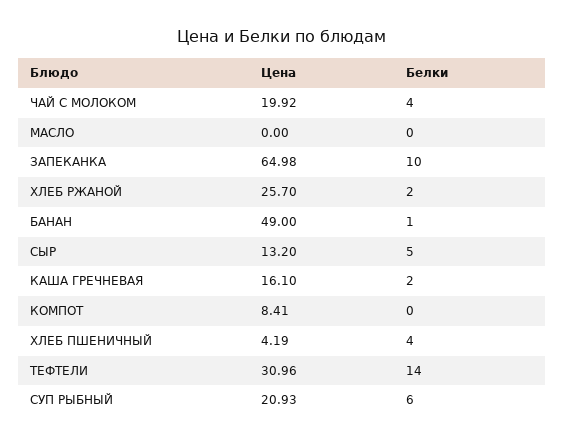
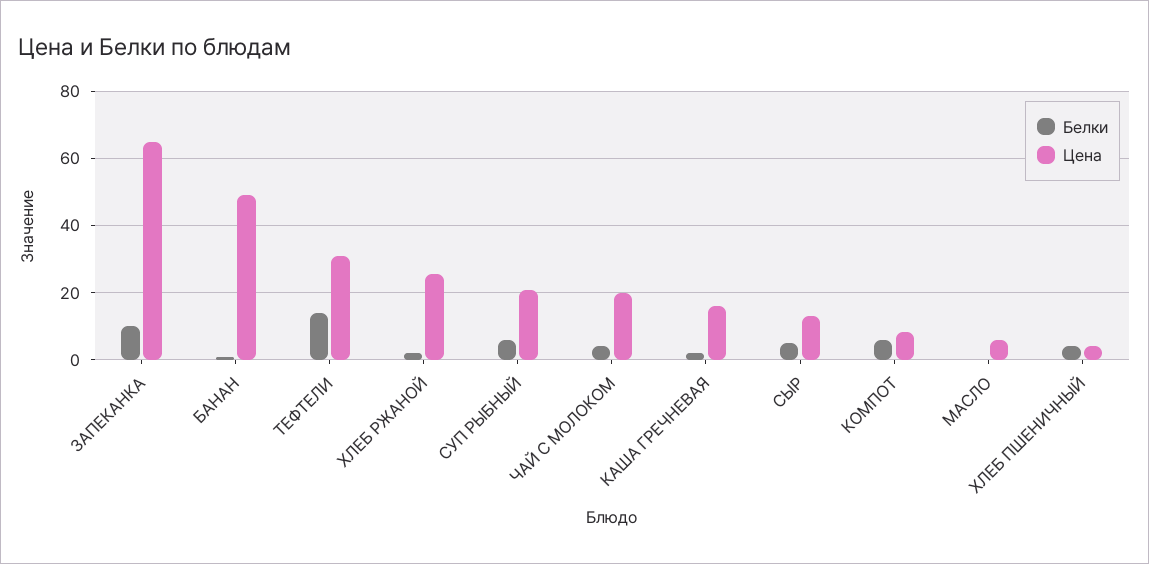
  {
    "Цена": {
      "ЧАЙ С МОЛОКОМ": 19.92,
-     "МАСЛО": 0,
+     "МАСЛО": 6,
      "ЗАПЕКАНКА": 64.98,
      "ХЛЕБ РЖАНОЙ": 25.7,
      "БАНАН": 49,
      "СЫР": 13.2,
      "КАША ГРЕЧНЕВАЯ": 16.1,
      "КОМПОТ": 8.41,
      "ХЛЕБ ПШЕНИЧНЫЙ": 4.19,
      "ТЕФТЕЛИ": 30.96,
      "СУП РЫБНЫЙ": 20.93
    },
    "Белки": {
      "ЧАЙ С МОЛОКОМ": 4,
      "МАСЛО": 0,
      "ЗАПЕКАНКА": 10,
      "ХЛЕБ РЖАНОЙ": 2,
      "БАНАН": 1,
      "СЫР": 5,
      "КАША ГРЕЧНЕВАЯ": 2,
-     "КОМПОТ": 0,
+     "КОМПОТ": 6,
      "ХЛЕБ ПШЕНИЧНЫЙ": 4,
      "ТЕФТЕЛИ": 14,
      "СУП РЫБНЫЙ": 6
    }
  }

